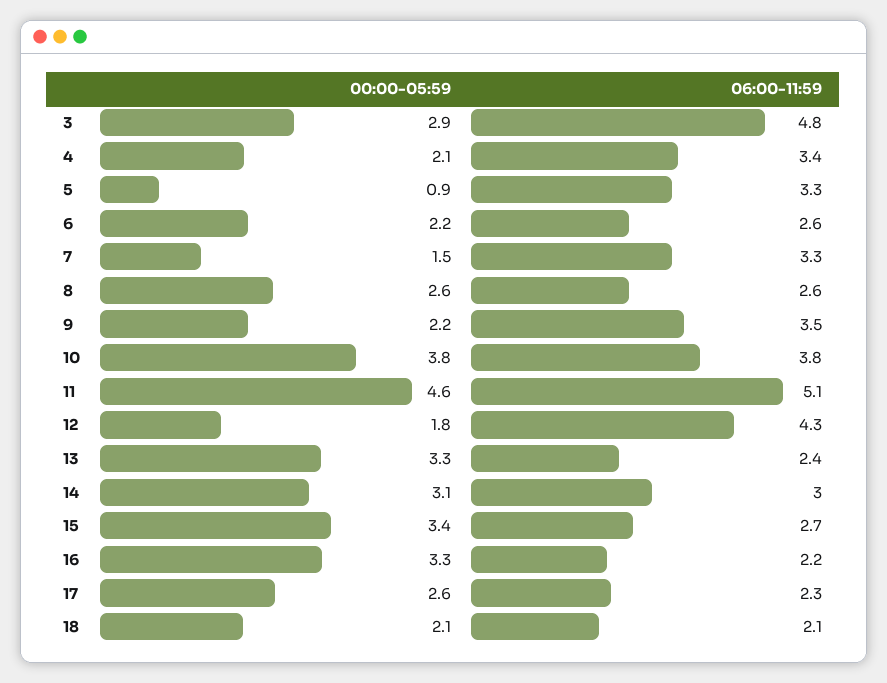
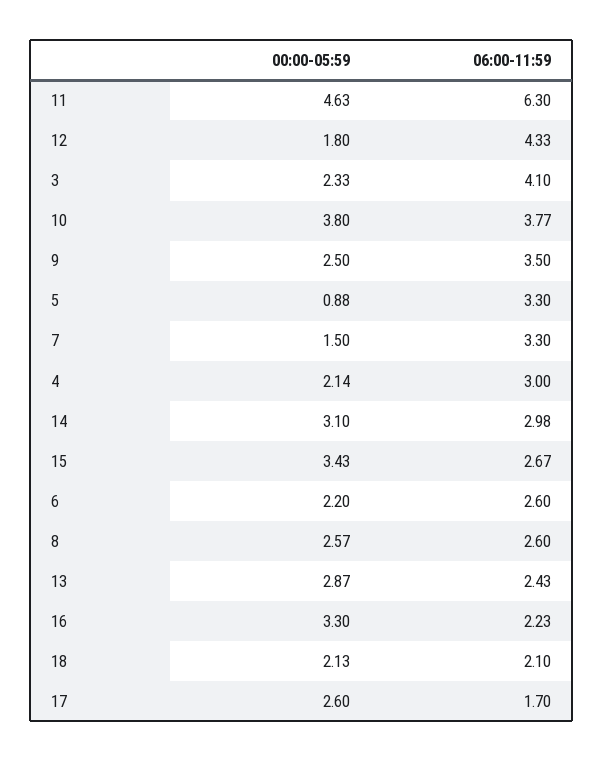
  {
    "00:00-05:59": {
-     "3": 2.9,
+     "3": 2.33,
      "4": 2.14,
      "5": 0.88,
      "6": 2.2,
      "7": 1.5,
      "8": 2.57,
-     "9": 2.2,
+     "9": 2.5,
      "10": 3.8,
      "11": 4.63,
      "12": 1.8,
-     "13": 3.3,
+     "13": 2.87,
      "14": 3.1,
      "15": 3.43,
      "16": 3.3,
      "17": 2.6,
      "18": 2.13
    },
    "06:00-11:59": {
-     "3": 4.8,
+     "3": 4.1,
-     "4": 3.4,
+     "4": 3,
      "5": 3.3,
      "6": 2.6,
      "7": 3.3,
      "8": 2.6,
      "9": 3.5,
      "10": 3.77,
-     "11": 5.1,
+     "11": 6.3,
      "12": 4.33,
      "13": 2.43,
      "14": 2.98,
      "15": 2.67,
      "16": 2.23,
-     "17": 2.3,
+     "17": 1.7,
      "18": 2.1
    }
  }

